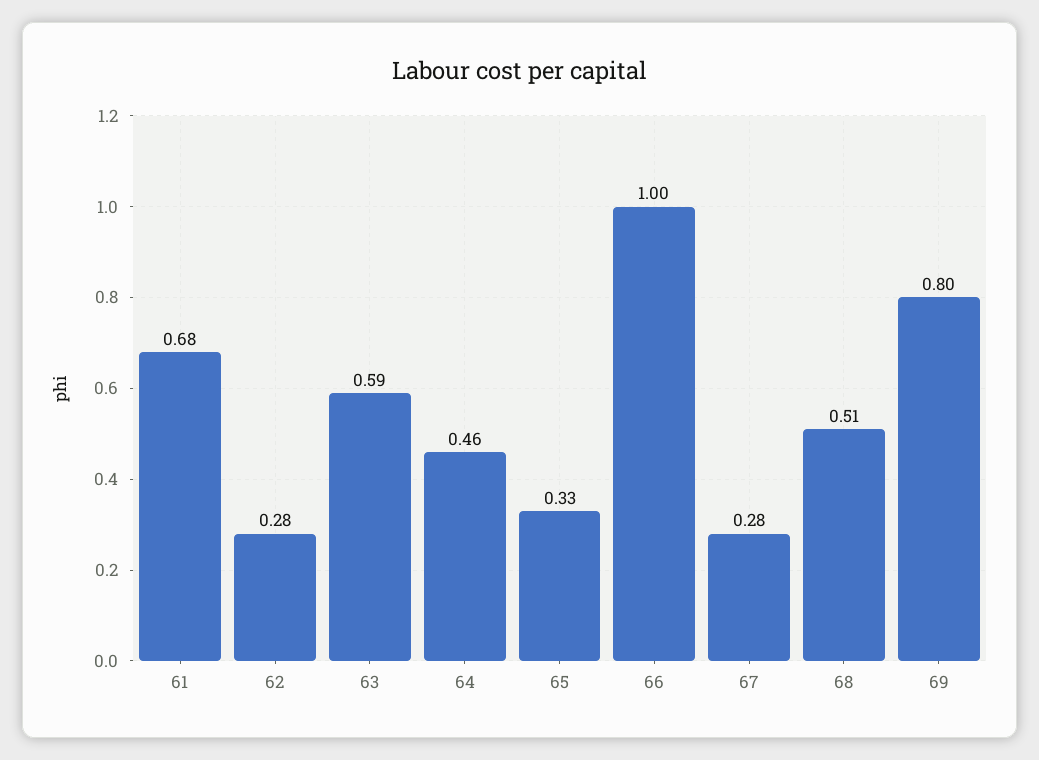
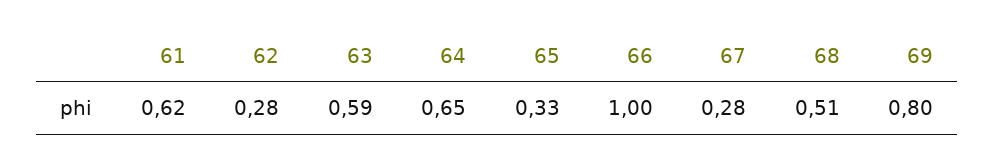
  {
-   "61": 0.68,
+   "61": 0.62,
    "62": 0.28,
    "63": 0.59,
-   "64": 0.46,
+   "64": 0.65,
    "65": 0.33,
    "66": 1,
    "67": 0.28,
    "68": 0.51,
    "69": 0.8
  }

